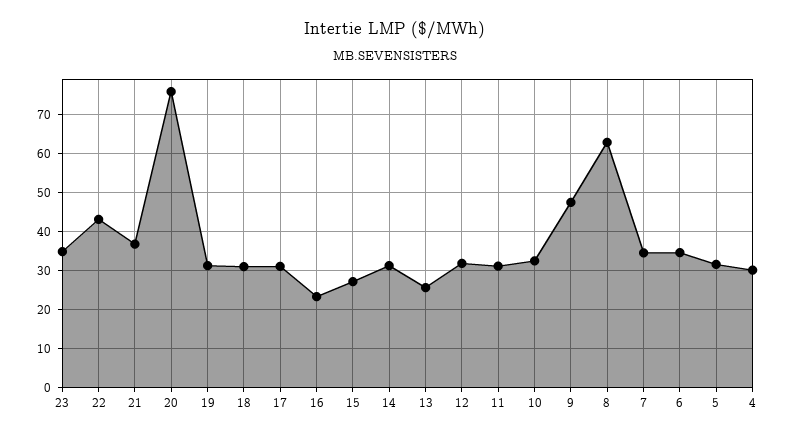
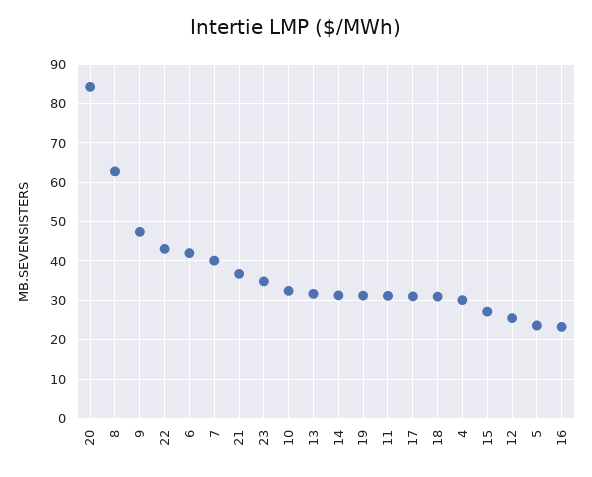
  {
    "23": 34,
    "22": 44,
    "21": 36,
-   "20": 76,
+   "20": 84,
    "19": 32,
    "18": 30,
    "17": 32,
    "16": 24,
    "15": 28,
    "14": 32,
-   "13": 26,
+   "13": 32,
-   "12": 32,
+   "12": 26,
    "11": 32,
    "10": 32,
    "9": 48,
    "8": 62,
-   "7": 34,
+   "7": 40,
-   "6": 34,
+   "6": 42,
-   "5": 32,
+   "5": 24,
    "4": 30
  }

